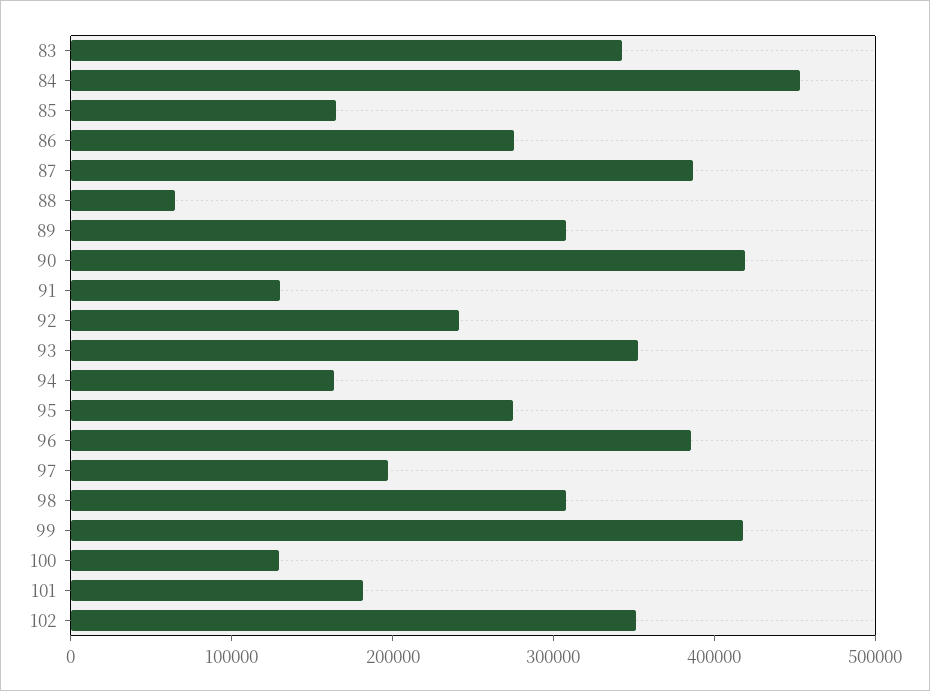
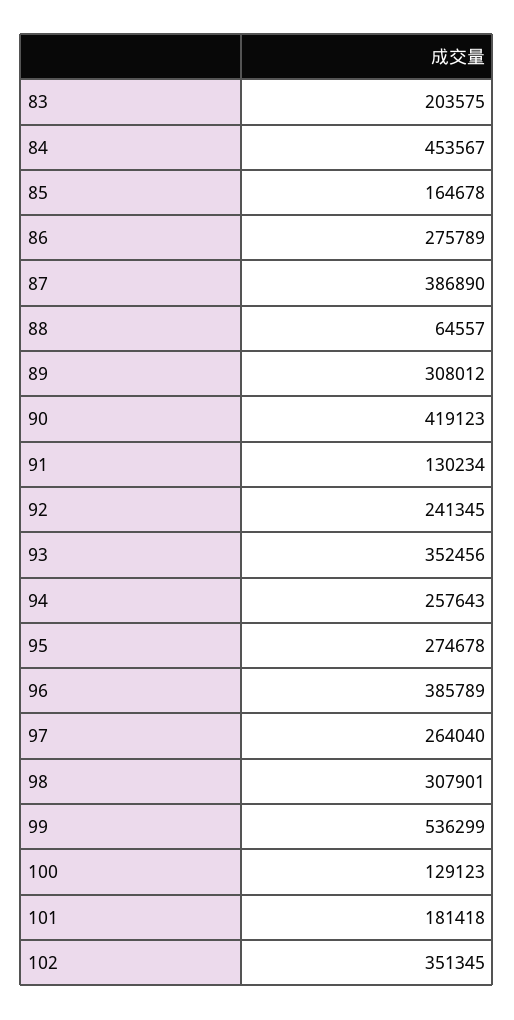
  {
-   "83": 340000,
+   "83": 203575,
    "84": 453567,
    "85": 164678,
    "86": 275789,
    "87": 386890,
    "88": 64557,
    "89": 308012,
    "90": 419123,
    "91": 130234,
    "92": 241345,
    "93": 352456,
-   "94": 160000,
+   "94": 257643,
    "95": 274678,
    "96": 385789,
-   "97": 200000,
+   "97": 264040,
    "98": 307901,
-   "99": 420000,
+   "99": 536299,
    "100": 129123,
    "101": 181418,
    "102": 351345
  }

